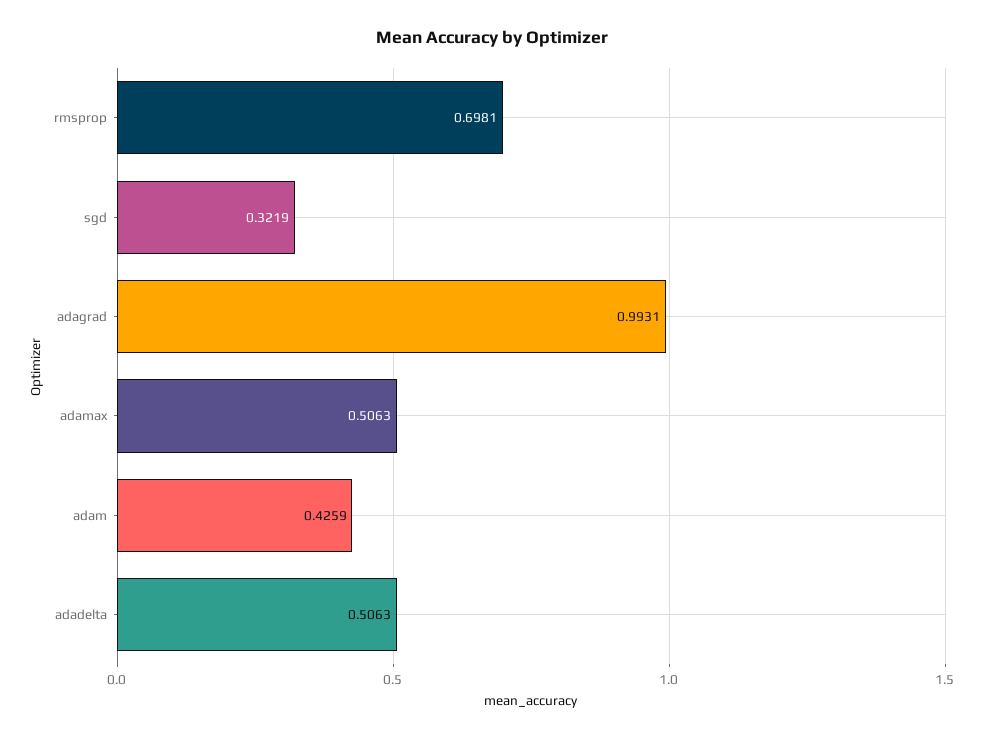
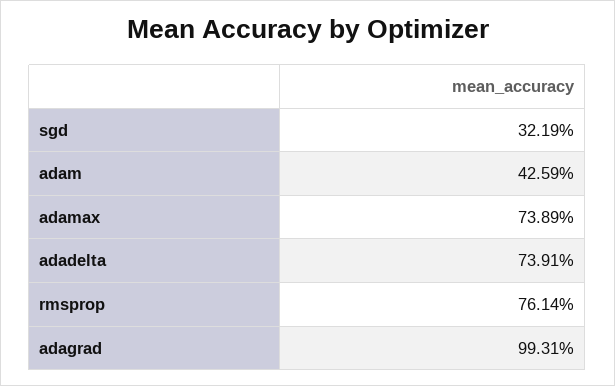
  {
-   "rmsprop": 0.6981,
+   "rmsprop": 0.7614,
    "sgd": 0.3219,
    "adagrad": 0.9931,
-   "adamax": 0.5063,
+   "adamax": 0.7389,
    "adam": 0.4259,
-   "adadelta": 0.5063
+   "adadelta": 0.7391
  }

